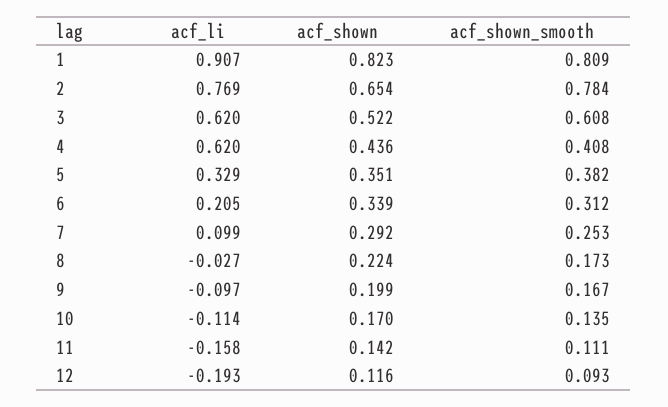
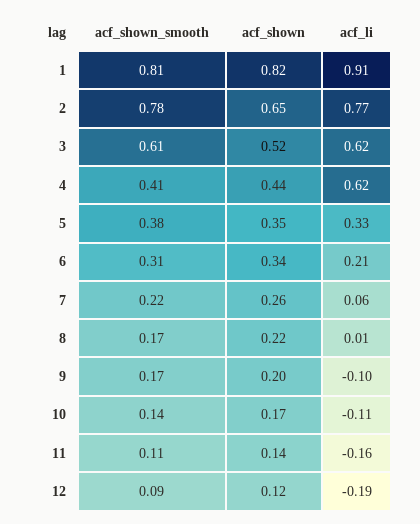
  {
    "acf_li": {
      "1": 0.907,
      "2": 0.769,
      "3": 0.62,
      "4": 0.62,
      "5": 0.329,
      "6": 0.205,
-     "7": 0.099,
+     "7": 0.06,
-     "8": -0.027,
+     "8": 0.01,
      "9": -0.097,
      "10": -0.114,
      "11": -0.158,
      "12": -0.193
    },
    "acf_shown": {
      "1": 0.823,
      "2": 0.654,
      "3": 0.522,
      "4": 0.436,
      "5": 0.351,
      "6": 0.339,
-     "7": 0.292,
+     "7": 0.26,
      "8": 0.224,
      "9": 0.199,
      "10": 0.17,
      "11": 0.142,
      "12": 0.116
    },
    "acf_shown_smooth": {
      "1": 0.809,
      "2": 0.784,
      "3": 0.608,
      "4": 0.408,
      "5": 0.382,
      "6": 0.312,
-     "7": 0.253,
+     "7": 0.22,
      "8": 0.173,
      "9": 0.167,
      "10": 0.135,
      "11": 0.111,
      "12": 0.093
    }
  }

